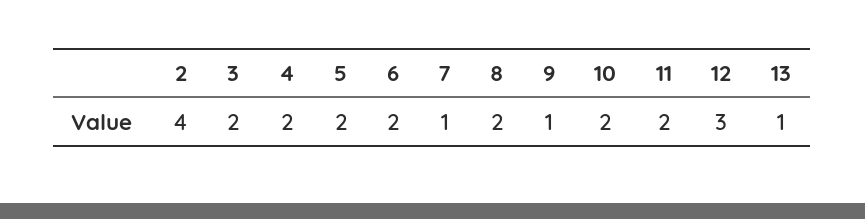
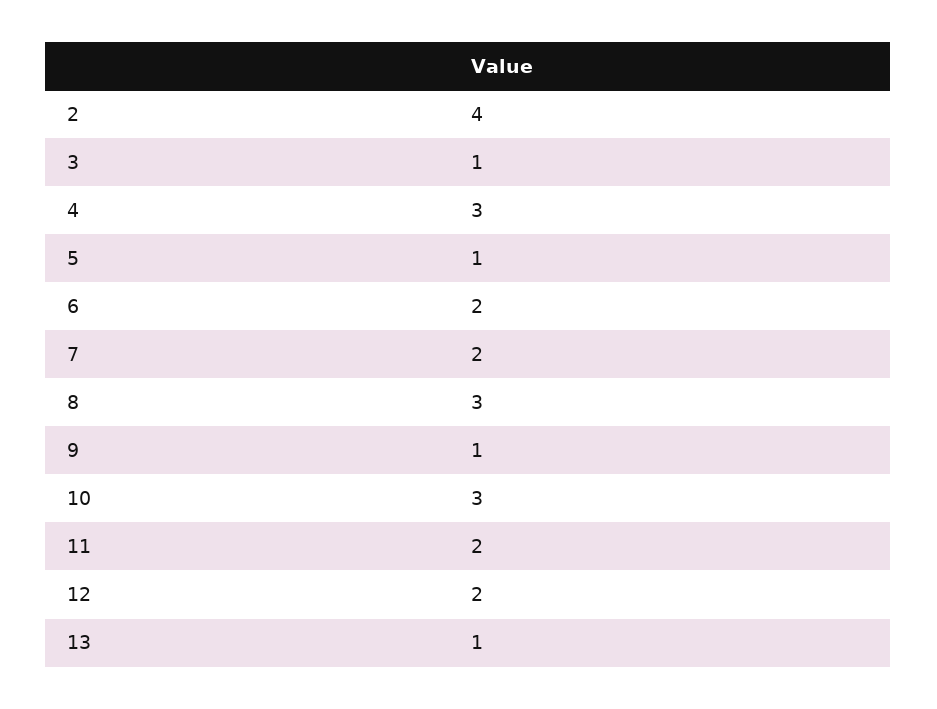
  {
    "2": 4,
-   "3": 2,
+   "3": 1,
-   "4": 2,
+   "4": 3,
-   "5": 2,
+   "5": 1,
    "6": 2,
-   "7": 1,
+   "7": 2,
-   "8": 2,
+   "8": 3,
    "9": 1,
-   "10": 2,
+   "10": 3,
    "11": 2,
-   "12": 3,
+   "12": 2,
    "13": 1
  }

